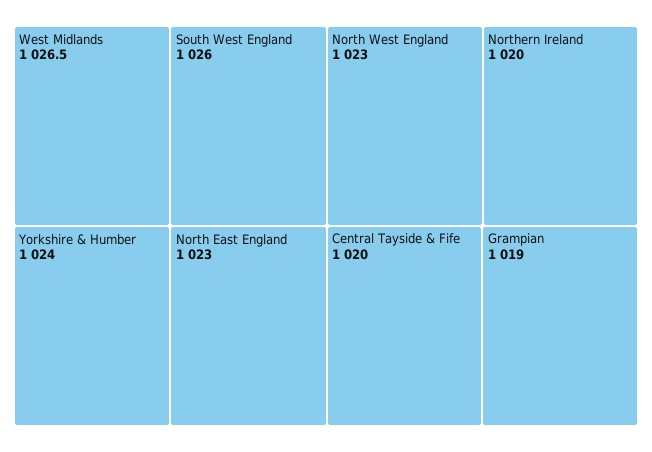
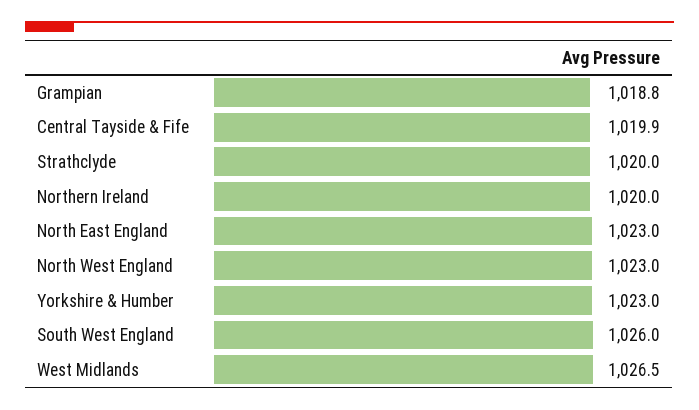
  {
    "West Midlands": 1026.5,
    "South West England": 1026,
-   "Yorkshire & Humber": 1024,
+   "Yorkshire & Humber": 1023,
    "North East England": 1023,
    "North West England": 1023,
    "Northern Ireland": 1020,
-   "Central Tayside & Fife": 1020,
+   "Central Tayside & Fife": 1019.9,
-   "Grampian": 1019
+   "Grampian": 1018.8,
+   "Strathclyde": 1020
  }

